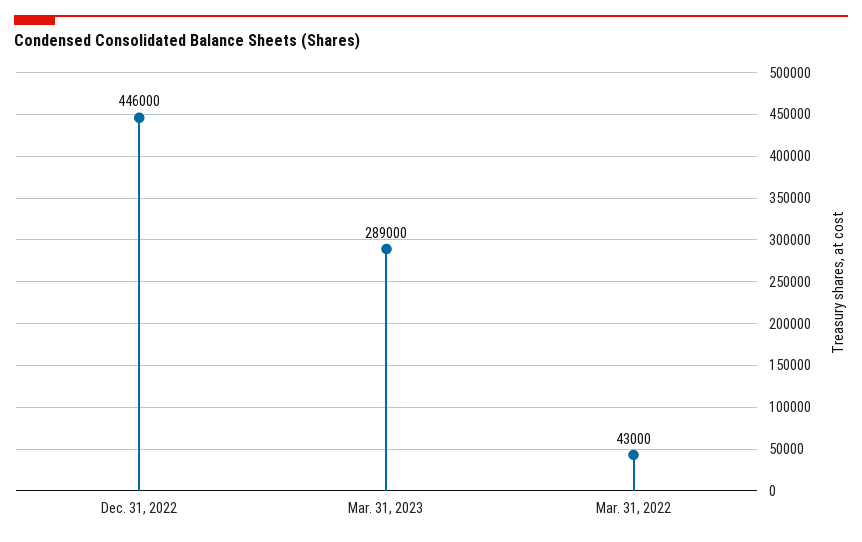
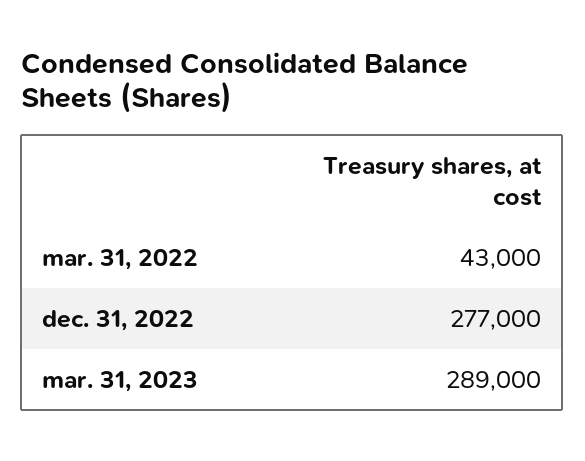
  {
-   "Dec. 31, 2022": 446000,
+   "Dec. 31, 2022": 277000,
    "Mar. 31, 2023": 289000,
    "Mar. 31, 2022": 43000
  }

